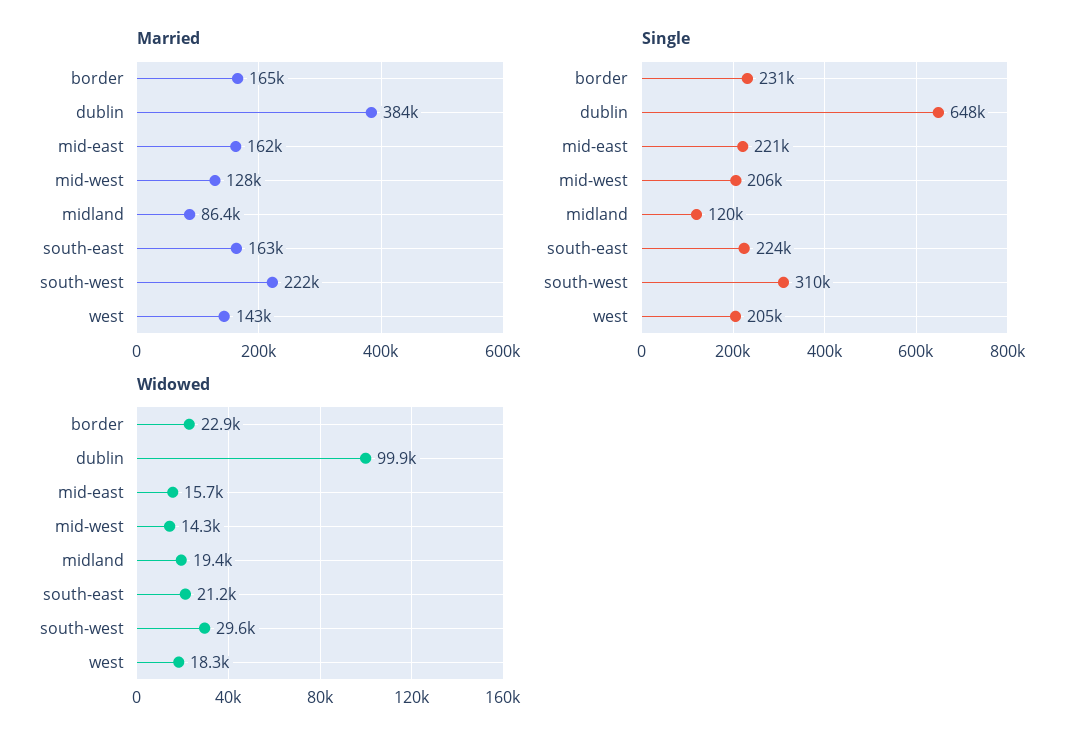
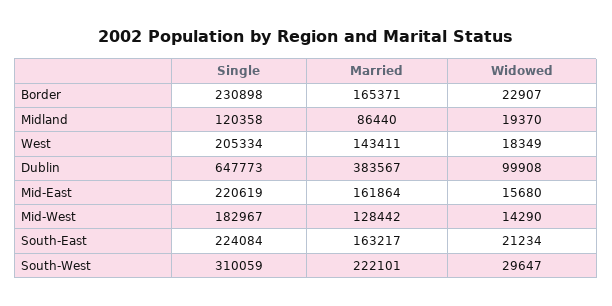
  {
    "Married": {
      "border": 165371,
      "dublin": 383567,
      "mid-east": 161864,
      "mid-west": 128442,
      "midland": 86440,
      "south-east": 163217,
      "south-west": 222101,
      "west": 143411
    },
    "Single": {
      "border": 230898,
      "dublin": 647773,
      "mid-east": 220619,
-     "mid-west": 206000,
+     "mid-west": 182967,
      "midland": 120358,
      "south-east": 224084,
      "south-west": 310059,
      "west": 205334
    },
    "Widowed": {
      "border": 22907,
      "dublin": 99908,
      "mid-east": 15680,
      "mid-west": 14290,
      "midland": 19370,
      "south-east": 21234,
      "south-west": 29647,
      "west": 18349
    }
  }

